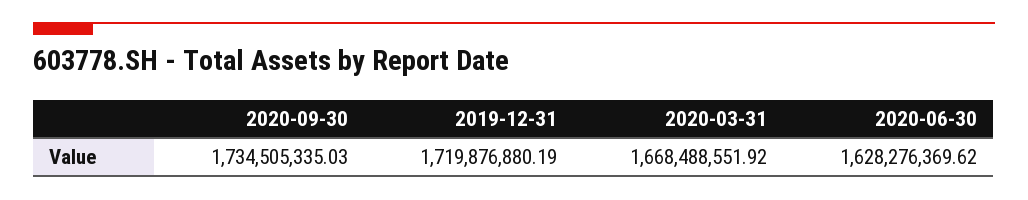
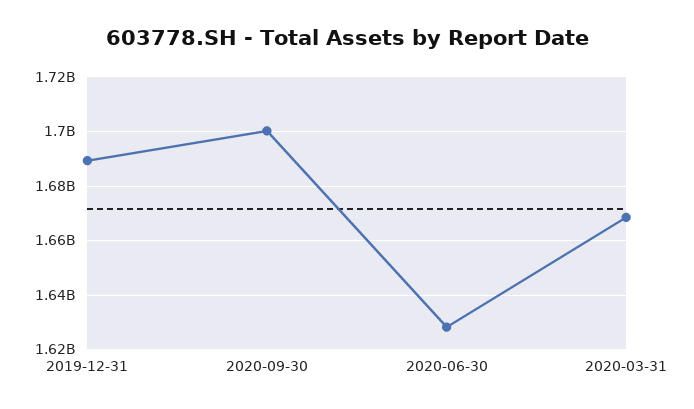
  {
-   "2020-09-30": 1734505335.03,
+   "2020-09-30": 1700000000,
-   "2019-12-31": 1719876880.19,
+   "2019-12-31": 1690000000,
    "2020-03-31": 1668488551.92,
    "2020-06-30": 1628276369.62
  }

